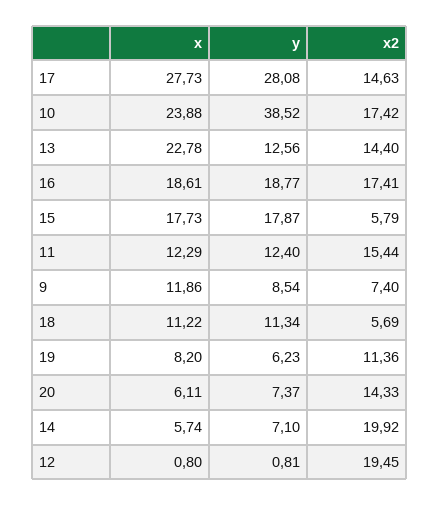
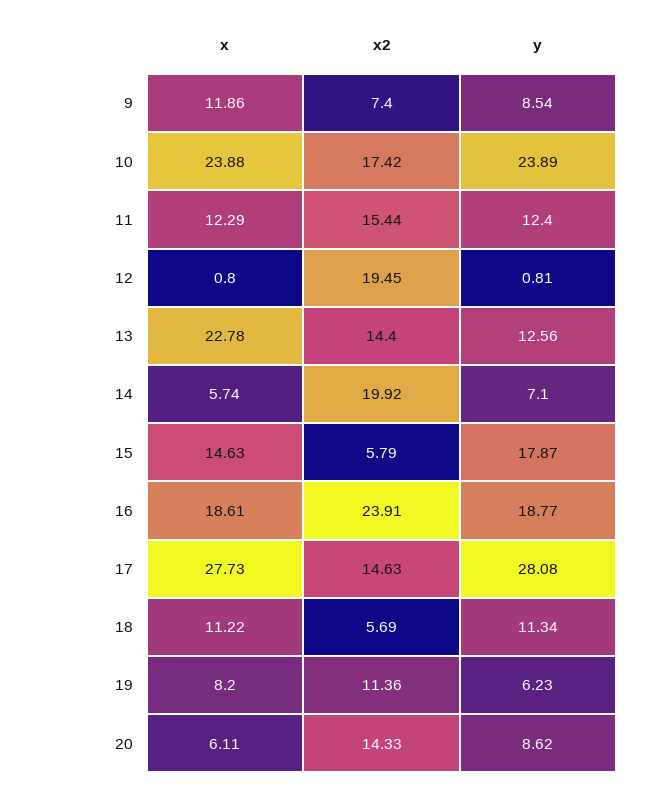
  {
    "x": {
      "17": 27.73,
      "10": 23.88,
      "13": 22.78,
      "16": 18.61,
-     "15": 17.73,
+     "15": 14.63,
      "11": 12.29,
      "9": 11.86,
      "18": 11.22,
      "19": 8.2,
      "20": 6.11,
      "14": 5.74,
      "12": 0.8
    },
    "y": {
      "17": 28.08,
-     "10": 38.52,
+     "10": 23.89,
      "13": 12.56,
      "16": 18.77,
      "15": 17.87,
      "11": 12.4,
      "9": 8.54,
      "18": 11.34,
      "19": 6.23,
-     "20": 7.37,
+     "20": 8.62,
      "14": 7.1,
      "12": 0.81
    },
    "x2": {
      "17": 14.63,
      "10": 17.42,
      "13": 14.4,
-     "16": 17.41,
+     "16": 23.91,
      "15": 5.79,
      "11": 15.44,
      "9": 7.4,
      "18": 5.69,
      "19": 11.36,
      "20": 14.33,
      "14": 19.92,
      "12": 19.45
    }
  }

